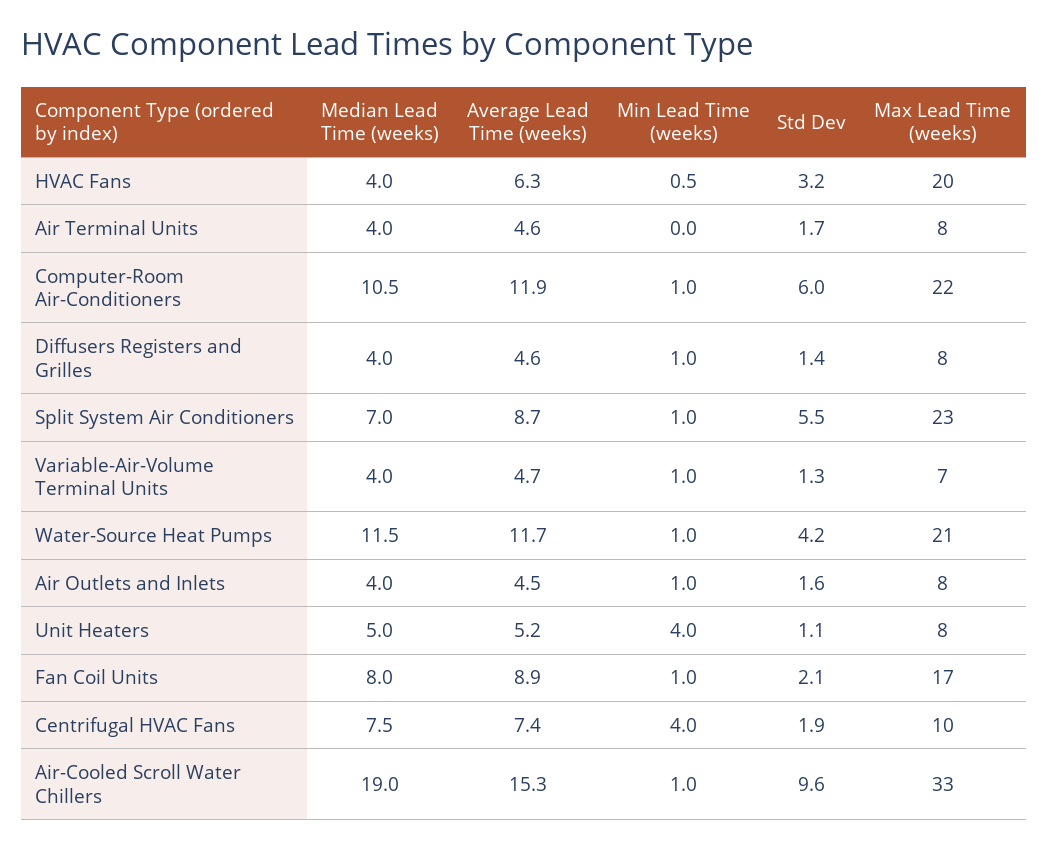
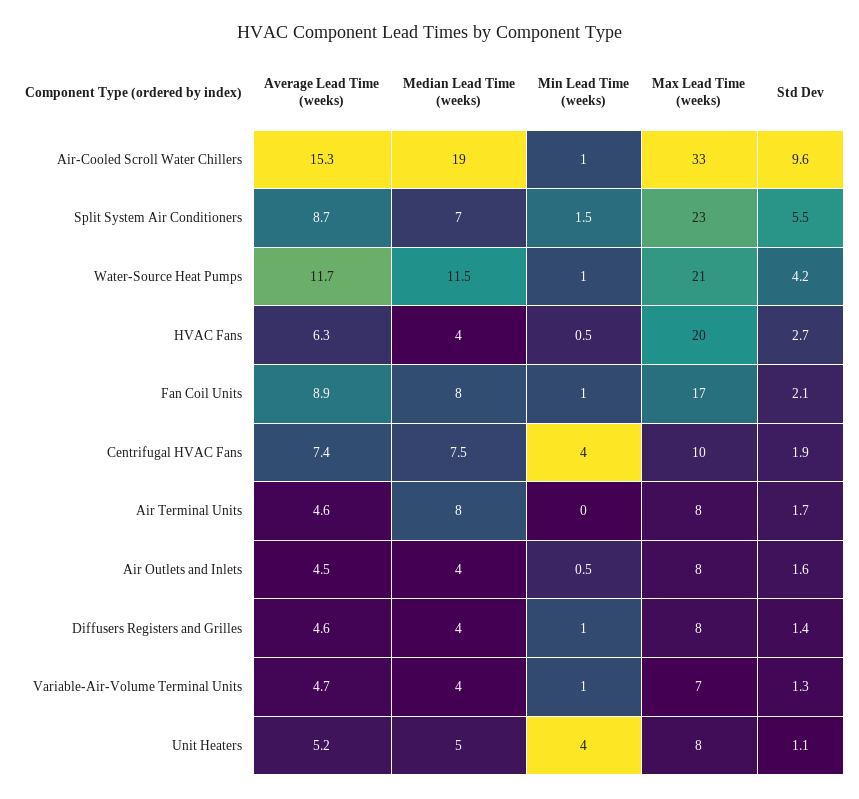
  {
    "Median Lead Time (weeks)": {
      "HVAC Fans": 4,
-     "Air Terminal Units": 4,
+     "Air Terminal Units": 8,
-     "Computer-Room Air-Conditioners": 10.5,
      "Diffusers Registers and Grilles": 4,
      "Split System Air Conditioners": 7,
      "Variable-Air-Volume Terminal Units": 4,
      "Water-Source Heat Pumps": 11.5,
      "Air Outlets and Inlets": 4,
      "Unit Heaters": 5,
      "Fan Coil Units": 8,
      "Centrifugal HVAC Fans": 7.5,
      "Air-Cooled Scroll Water Chillers": 19
    },
    "Average Lead Time (weeks)": {
      "HVAC Fans": 6.3,
      "Air Terminal Units": 4.6,
-     "Computer-Room Air-Conditioners": 11.9,
      "Diffusers Registers and Grilles": 4.6,
      "Split System Air Conditioners": 8.7,
      "Variable-Air-Volume Terminal Units": 4.7,
      "Water-Source Heat Pumps": 11.7,
      "Air Outlets and Inlets": 4.5,
      "Unit Heaters": 5.2,
      "Fan Coil Units": 8.9,
      "Centrifugal HVAC Fans": 7.4,
      "Air-Cooled Scroll Water Chillers": 15.3
    },
    "Min Lead Time (weeks)": {
      "HVAC Fans": 0.5,
      "Air Terminal Units": 0,
-     "Computer-Room Air-Conditioners": 1,
      "Diffusers Registers and Grilles": 1,
-     "Split System Air Conditioners": 1,
+     "Split System Air Conditioners": 1.5,
      "Variable-Air-Volume Terminal Units": 1,
      "Water-Source Heat Pumps": 1,
-     "Air Outlets and Inlets": 1,
+     "Air Outlets and Inlets": 0.5,
      "Unit Heaters": 4,
      "Fan Coil Units": 1,
      "Centrifugal HVAC Fans": 4,
      "Air-Cooled Scroll Water Chillers": 1
    },
    "Std Dev": {
-     "HVAC Fans": 3.2,
+     "HVAC Fans": 2.7,
      "Air Terminal Units": 1.7,
-     "Computer-Room Air-Conditioners": 6,
      "Diffusers Registers and Grilles": 1.4,
      "Split System Air Conditioners": 5.5,
      "Variable-Air-Volume Terminal Units": 1.3,
      "Water-Source Heat Pumps": 4.2,
      "Air Outlets and Inlets": 1.6,
      "Unit Heaters": 1.1,
      "Fan Coil Units": 2.1,
      "Centrifugal HVAC Fans": 1.9,
      "Air-Cooled Scroll Water Chillers": 9.6
    },
    "Max Lead Time (weeks)": {
      "HVAC Fans": 20,
      "Air Terminal Units": 8,
-     "Computer-Room Air-Conditioners": 22,
      "Diffusers Registers and Grilles": 8,
      "Split System Air Conditioners": 23,
      "Variable-Air-Volume Terminal Units": 7,
      "Water-Source Heat Pumps": 21,
      "Air Outlets and Inlets": 8,
      "Unit Heaters": 8,
      "Fan Coil Units": 17,
      "Centrifugal HVAC Fans": 10,
      "Air-Cooled Scroll Water Chillers": 33
    }
  }

